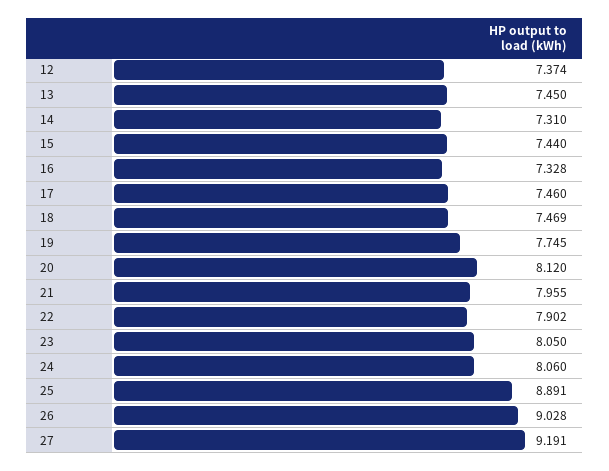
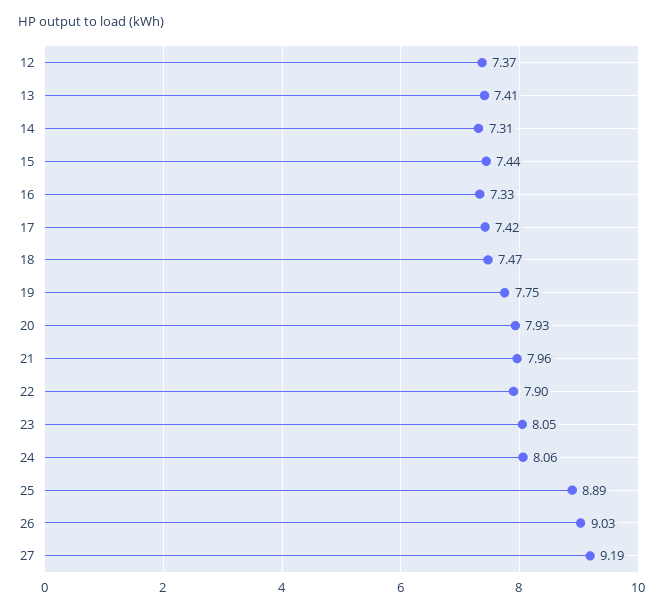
  {
    "12": 7.374,
-   "13": 7.45,
+   "13": 7.41,
    "14": 7.31,
    "15": 7.44,
    "16": 7.328,
-   "17": 7.46,
+   "17": 7.42,
    "18": 7.469,
    "19": 7.745,
-   "20": 8.12,
+   "20": 7.93,
    "21": 7.955,
    "22": 7.902,
    "23": 8.05,
    "24": 8.06,
    "25": 8.891,
    "26": 9.028,
    "27": 9.191
  }

